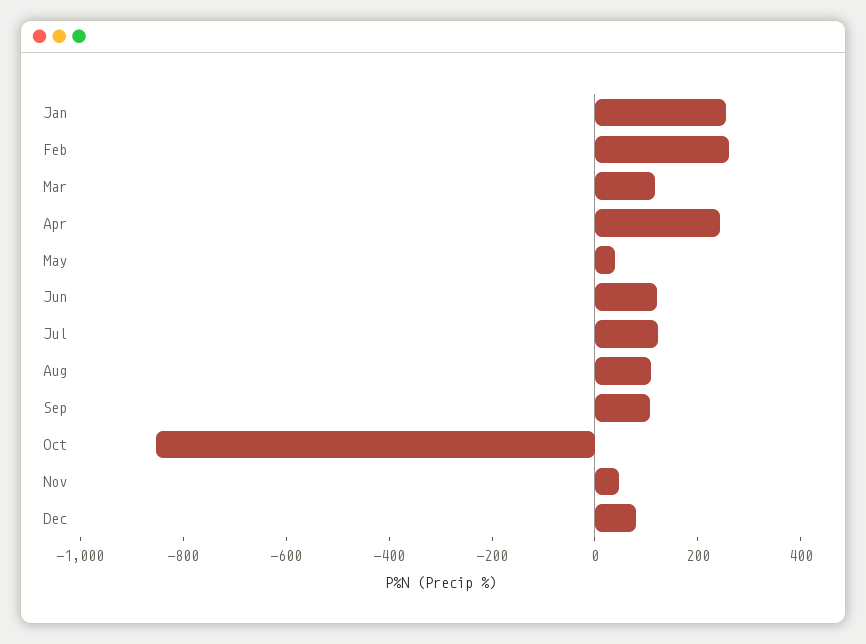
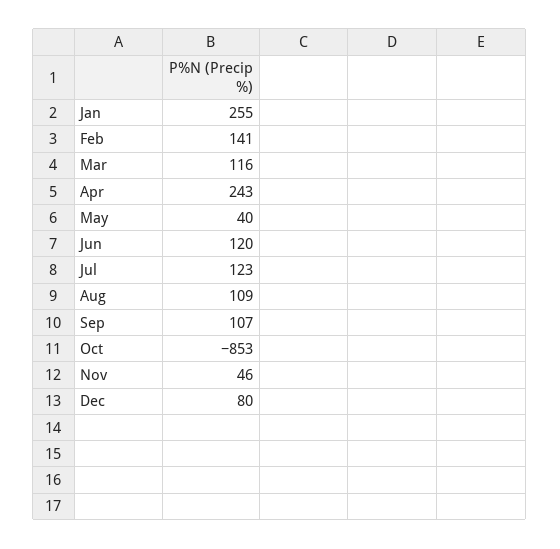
  {
    "Jan": 255,
-   "Feb": 250,
+   "Feb": 141,
    "Mar": 116,
    "Apr": 243,
    "May": 40,
    "Jun": 120,
    "Jul": 123,
    "Aug": 109,
    "Sep": 107,
    "Oct": -853,
    "Nov": 46,
    "Dec": 80
  }

